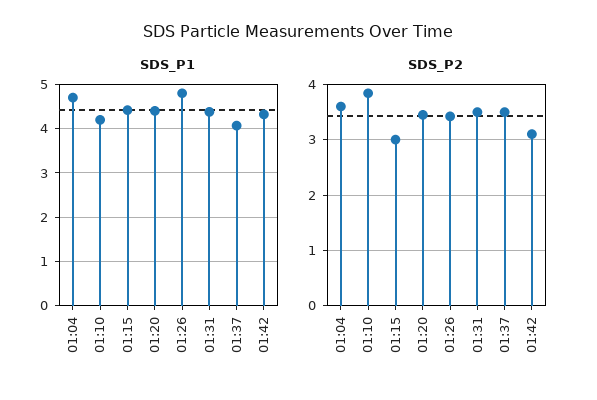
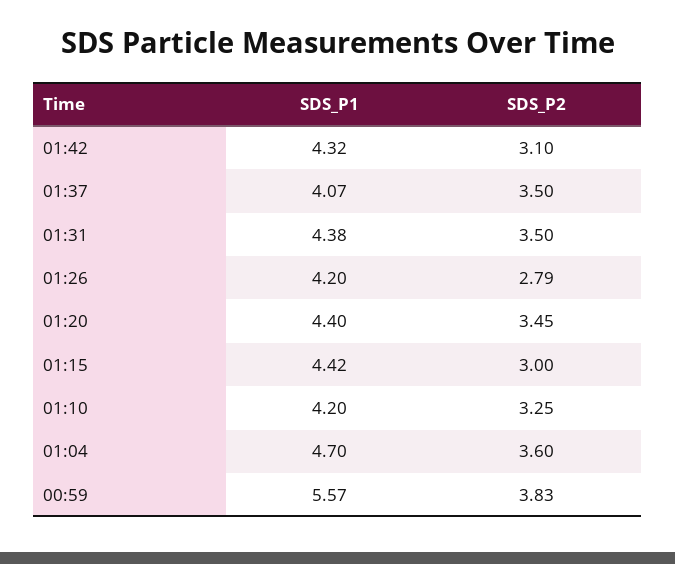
  {
    "SDS_P1": {
      "01:04": 4.7,
      "01:10": 4.2,
      "01:15": 4.42,
      "01:20": 4.4,
-     "01:26": 4.8,
+     "01:26": 4.2,
      "01:31": 4.38,
      "01:37": 4.07,
-     "01:42": 4.32
+     "01:42": 4.32,
+     "00:59": 5.57
    },
    "SDS_P2": {
      "01:04": 3.6,
-     "01:10": 3.8,
+     "01:10": 3.25,
      "01:15": 3,
      "01:20": 3.45,
-     "01:26": 3.4,
+     "01:26": 2.79,
      "01:31": 3.5,
      "01:37": 3.5,
-     "01:42": 3.1
+     "01:42": 3.1,
+     "00:59": 3.83
    }
  }

